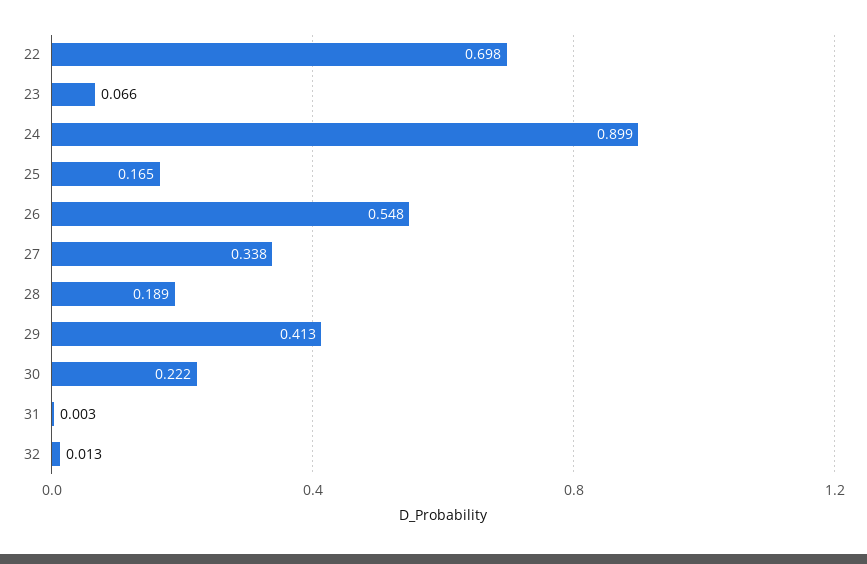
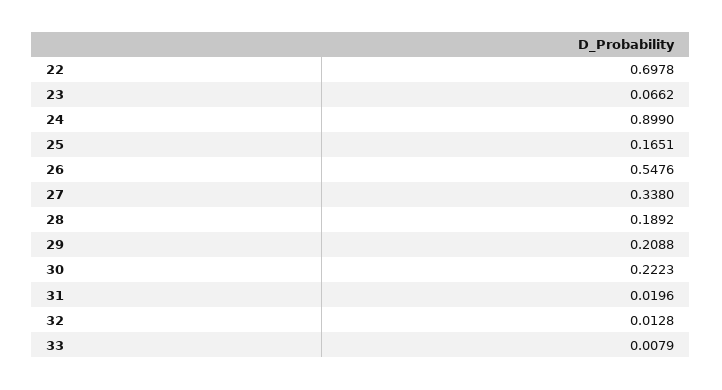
  {
    "22": 0.6978,
    "23": 0.0662,
    "24": 0.899,
    "25": 0.1651,
    "26": 0.5476,
    "27": 0.338,
    "28": 0.1892,
-   "29": 0.413,
+   "29": 0.2088,
    "30": 0.2223,
-   "31": 0.003,
+   "31": 0.0196,
-   "32": 0.0128
+   "32": 0.0128,
+   "33": 0.0079
  }

